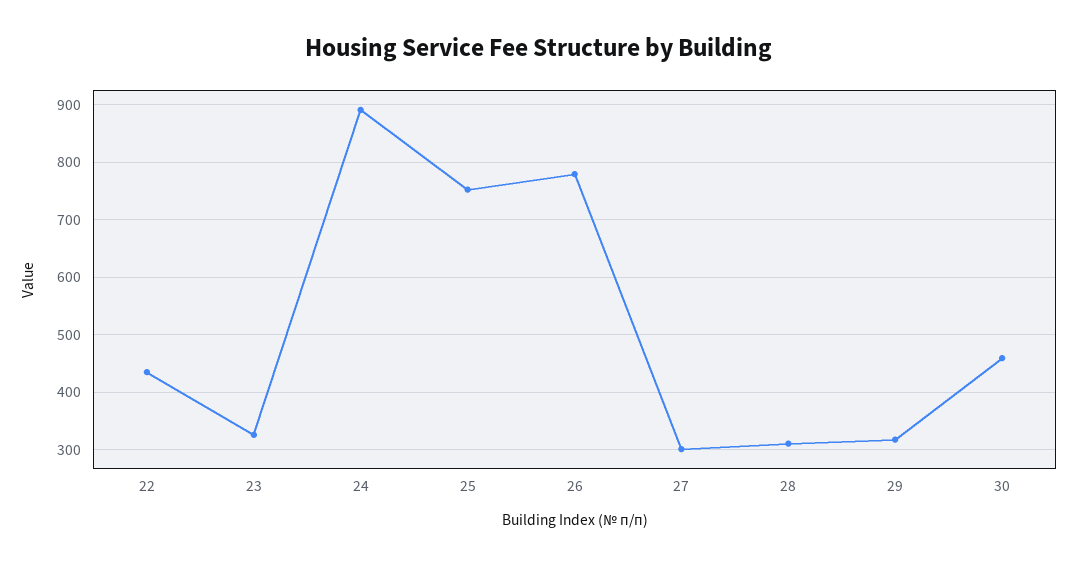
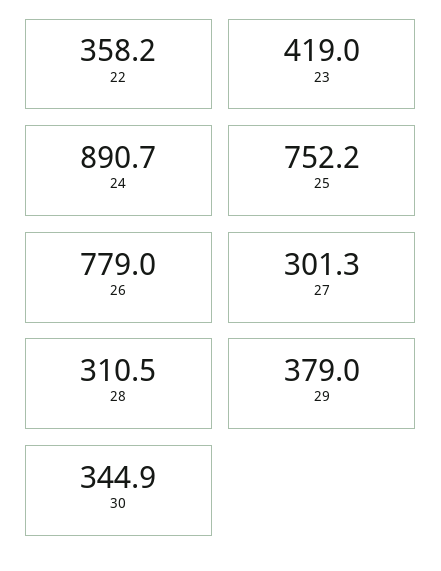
  {
-   "22": 440,
+   "22": 358.2,
-   "23": 320,
+   "23": 419,
    "24": 890.7,
    "25": 752.2,
    "26": 779,
    "27": 301.3,
    "28": 310.5,
-   "29": 320,
+   "29": 379,
-   "30": 460
+   "30": 344.9
  }

